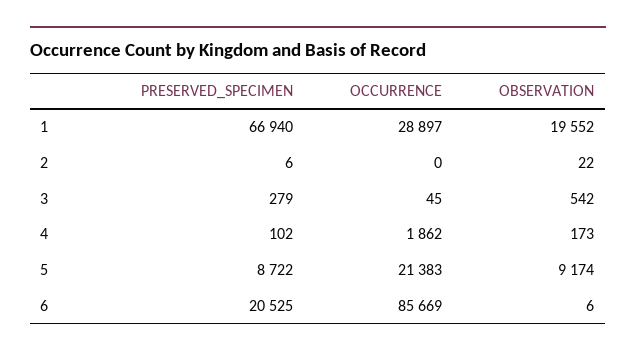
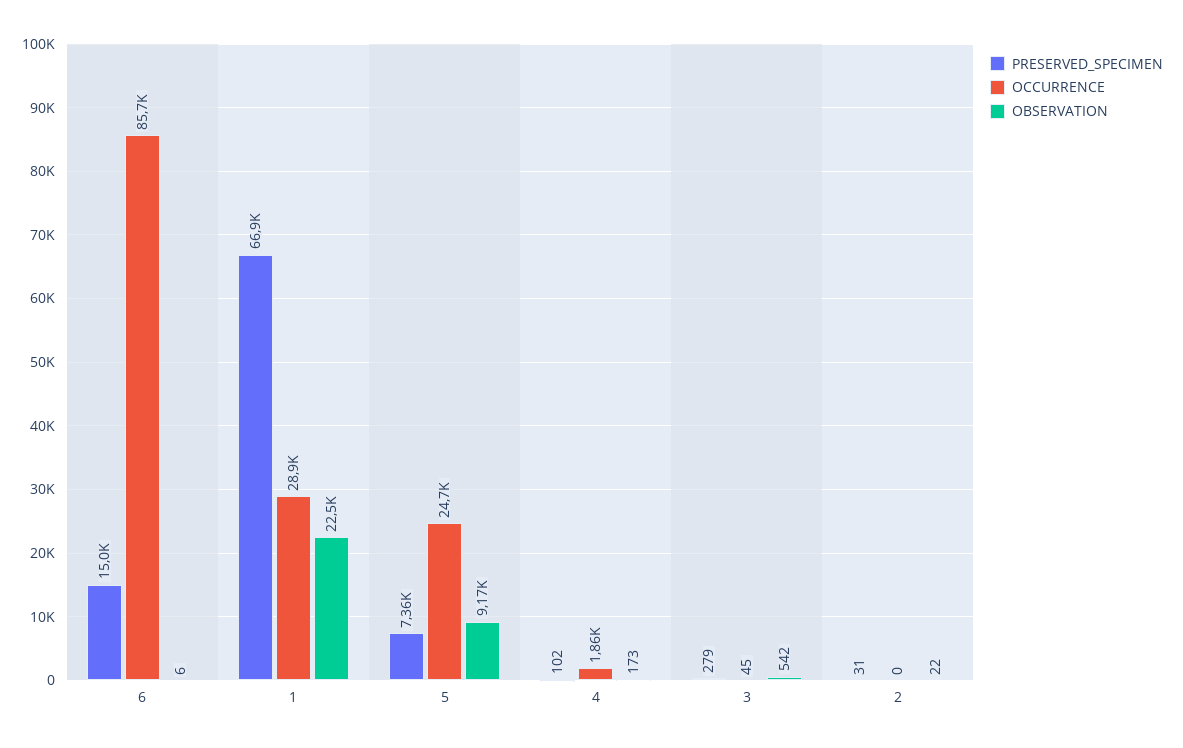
  {
    "PRESERVED_SPECIMEN": {
      "1": 66940,
-     "2": 6,
+     "2": 31,
      "3": 279,
      "4": 102,
-     "5": 8722,
+     "5": 7360,
-     "6": 20525
+     "6": 15000
    },
    "OCCURRENCE": {
      "1": 28897,
      "2": 0,
      "3": 45,
      "4": 1862,
-     "5": 21383,
+     "5": 24700,
      "6": 85669
    },
    "OBSERVATION": {
-     "1": 19552,
+     "1": 22500,
      "2": 22,
      "3": 542,
      "4": 173,
      "5": 9174,
      "6": 6
    }
  }

